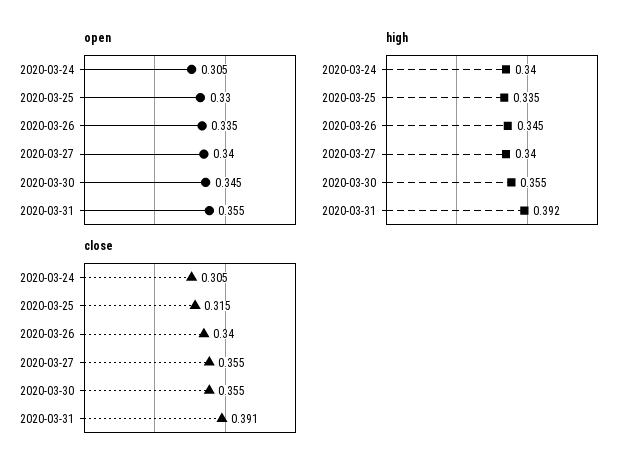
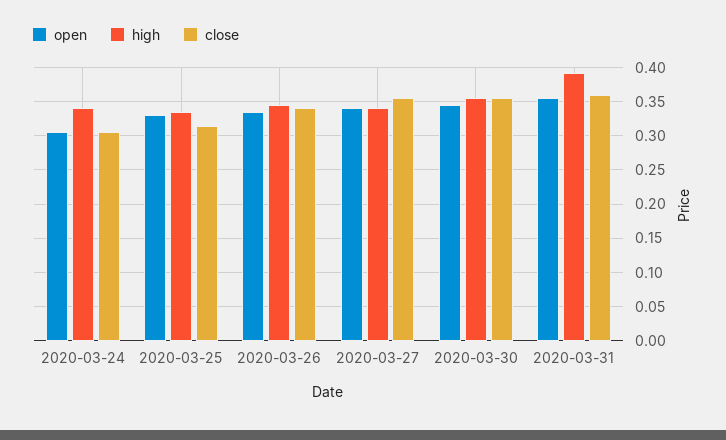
  {
    "open": {
      "2020-03-24": 0.305,
      "2020-03-25": 0.33,
      "2020-03-26": 0.335,
      "2020-03-27": 0.34,
      "2020-03-30": 0.345,
      "2020-03-31": 0.355
    },
    "high": {
      "2020-03-24": 0.34,
      "2020-03-25": 0.335,
      "2020-03-26": 0.345,
      "2020-03-27": 0.34,
      "2020-03-30": 0.355,
      "2020-03-31": 0.392
    },
    "close": {
      "2020-03-24": 0.305,
      "2020-03-25": 0.315,
      "2020-03-26": 0.34,
      "2020-03-27": 0.355,
      "2020-03-30": 0.355,
-     "2020-03-31": 0.391
+     "2020-03-31": 0.36
    }
  }

